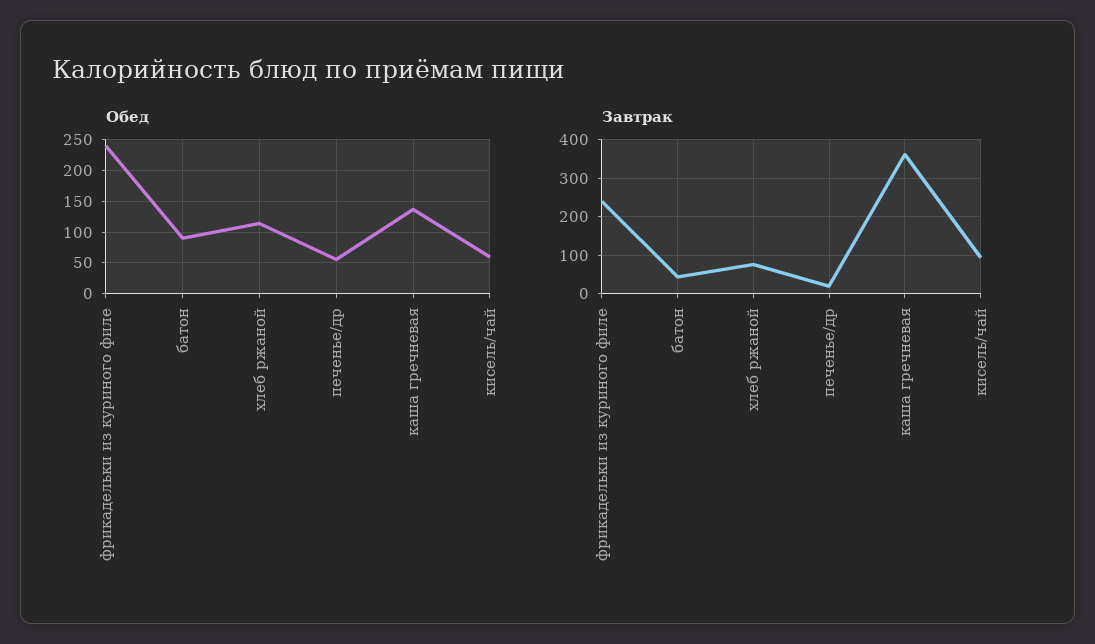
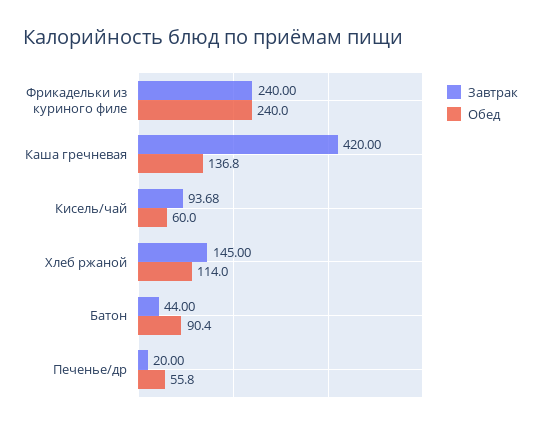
  {
    "Обед": {
      "фрикадельки из куриного филе": 240,
      "батон": 90.4,
      "хлеб ржаной": 114,
      "печенье/др": 55.8,
      "каша гречневая": 136.8,
      "кисель/чай": 60
    },
    "Завтрак": {
      "фрикадельки из куриного филе": 240,
      "батон": 44,
-     "хлеб ржаной": 80,
+     "хлеб ржаной": 145,
      "печенье/др": 20,
-     "каша гречневая": 360,
+     "каша гречневая": 420,
      "кисель/чай": 93.68
    }
  }

